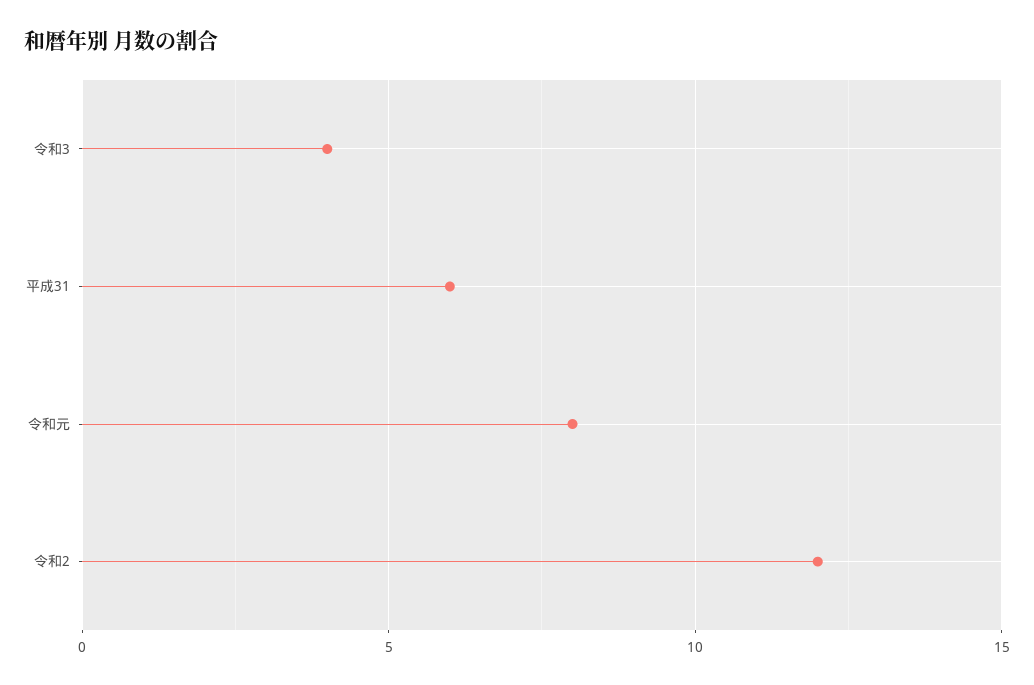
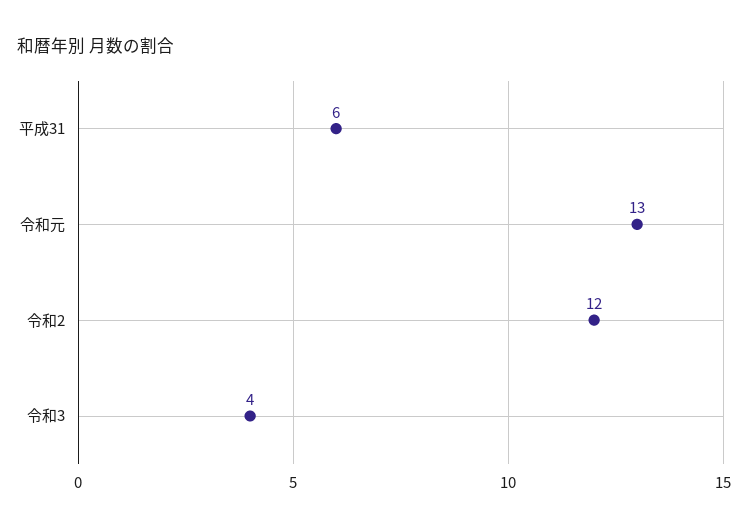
  {
    "令和3": 4,
    "平成31": 6,
-   "令和元": 8,
+   "令和元": 13,
    "令和2": 12
  }

